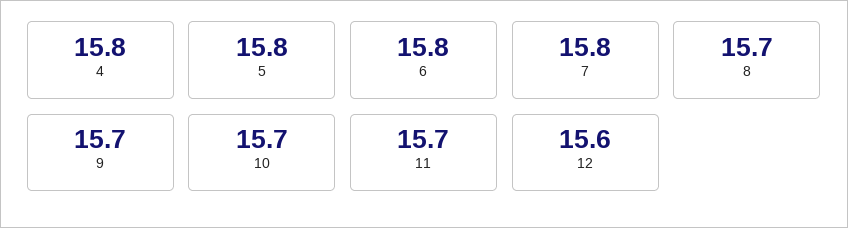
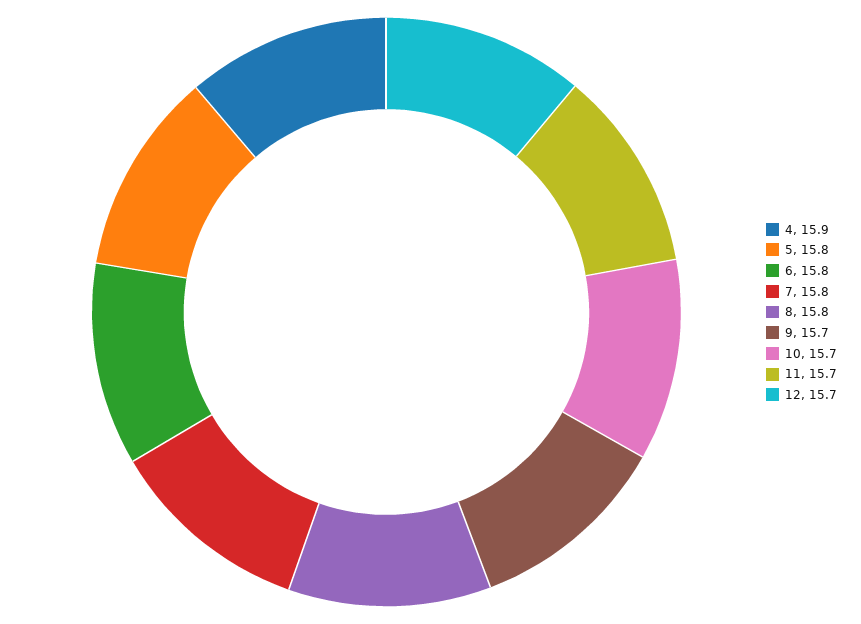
  {
-   "4": 15.8,
+   "4": 15.9,
    "5": 15.8,
    "6": 15.8,
    "7": 15.8,
-   "8": 15.7,
+   "8": 15.8,
    "9": 15.7,
    "10": 15.7,
    "11": 15.7,
-   "12": 15.6
+   "12": 15.7
  }

